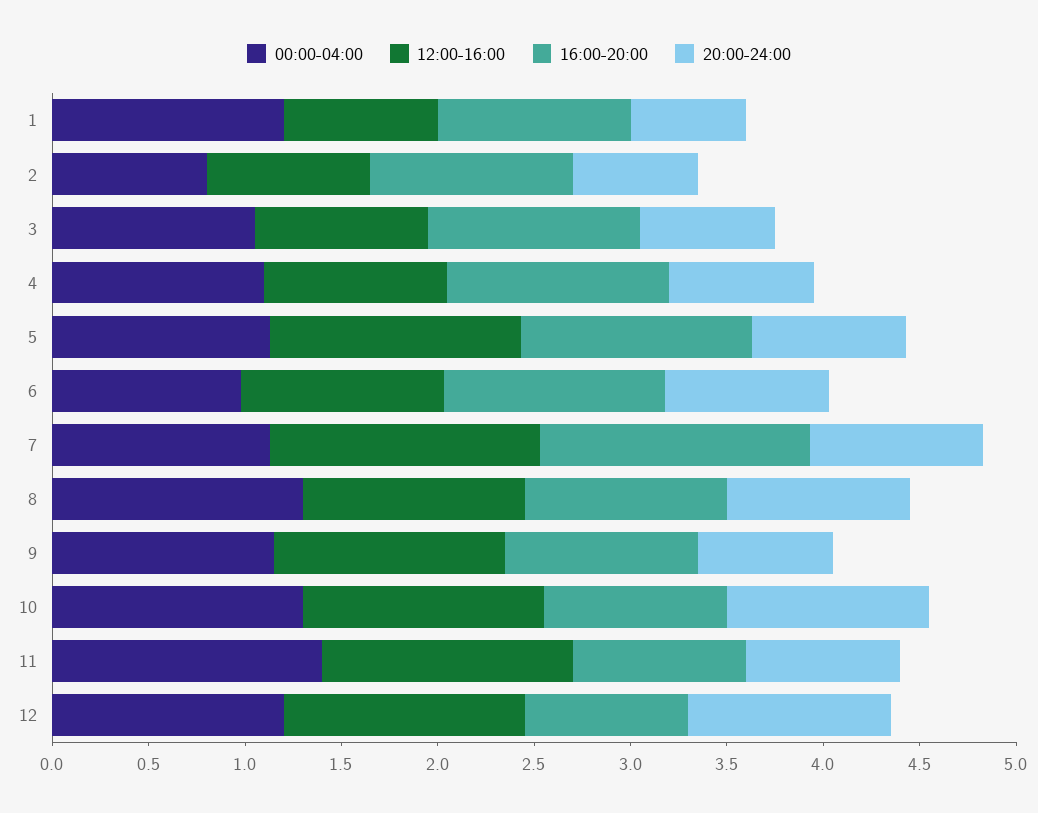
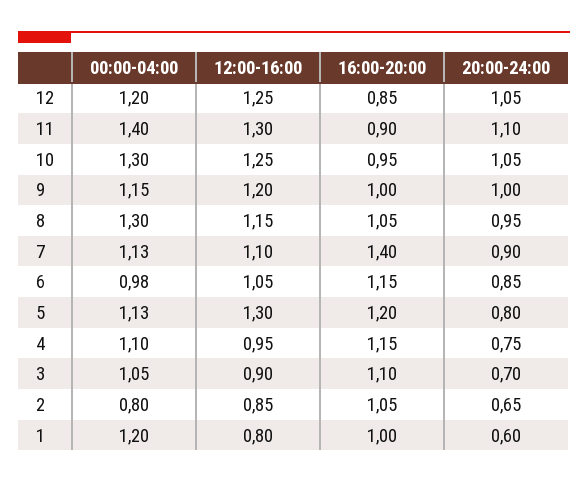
  {
    "00:00-04:00": {
      "1": 1.2,
      "2": 0.8,
      "3": 1.05,
      "4": 1.1,
      "5": 1.13,
      "6": 0.98,
      "7": 1.13,
      "8": 1.3,
      "9": 1.15,
      "10": 1.3,
      "11": 1.4,
      "12": 1.2
    },
    "12:00-16:00": {
      "1": 0.8,
      "2": 0.85,
      "3": 0.9,
      "4": 0.95,
      "5": 1.3,
      "6": 1.05,
-     "7": 1.4,
+     "7": 1.1,
      "8": 1.15,
      "9": 1.2,
      "10": 1.25,
      "11": 1.3,
      "12": 1.25
    },
    "16:00-20:00": {
      "1": 1,
      "2": 1.05,
      "3": 1.1,
      "4": 1.15,
      "5": 1.2,
      "6": 1.15,
      "7": 1.4,
      "8": 1.05,
      "9": 1,
      "10": 0.95,
      "11": 0.9,
      "12": 0.85
    },
    "20:00-24:00": {
      "1": 0.6,
      "2": 0.65,
      "3": 0.7,
      "4": 0.75,
      "5": 0.8,
      "6": 0.85,
      "7": 0.9,
      "8": 0.95,
-     "9": 0.7,
+     "9": 1,
      "10": 1.05,
-     "11": 0.8,
+     "11": 1.1,
      "12": 1.05
    }
  }

